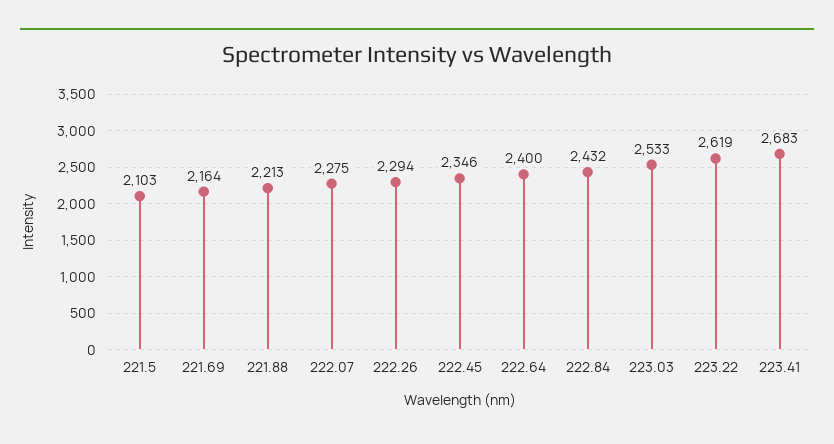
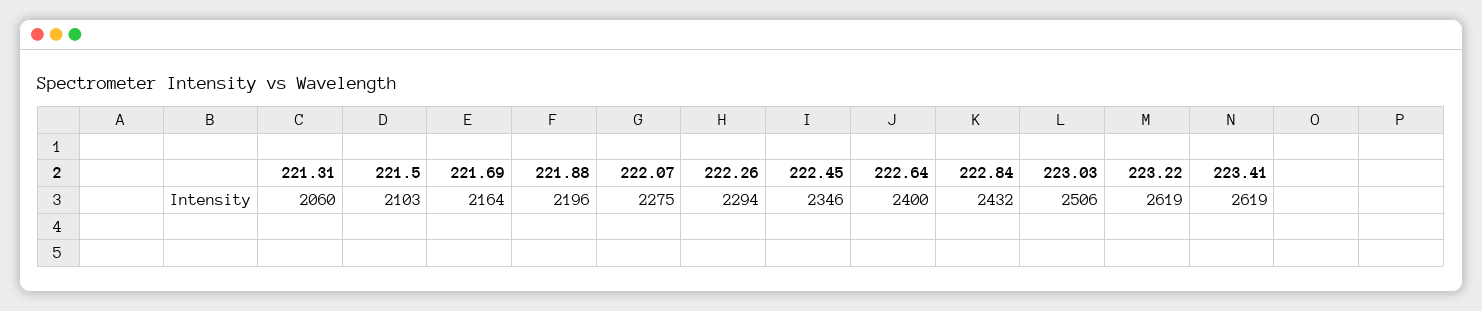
  {
    "221.5": 2103,
    "221.69": 2164,
-   "221.88": 2213,
+   "221.88": 2196,
    "222.07": 2275,
    "222.26": 2294,
    "222.45": 2346,
    "222.64": 2400,
    "222.84": 2432,
-   "223.03": 2533,
+   "223.03": 2506,
    "223.22": 2619,
-   "223.41": 2683
+   "223.41": 2619,
+   "221.31": 2060
  }

